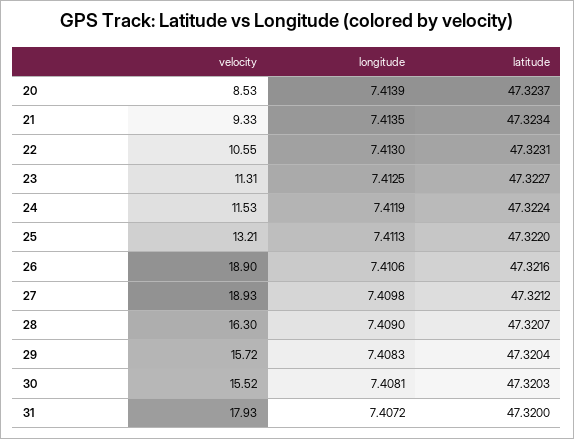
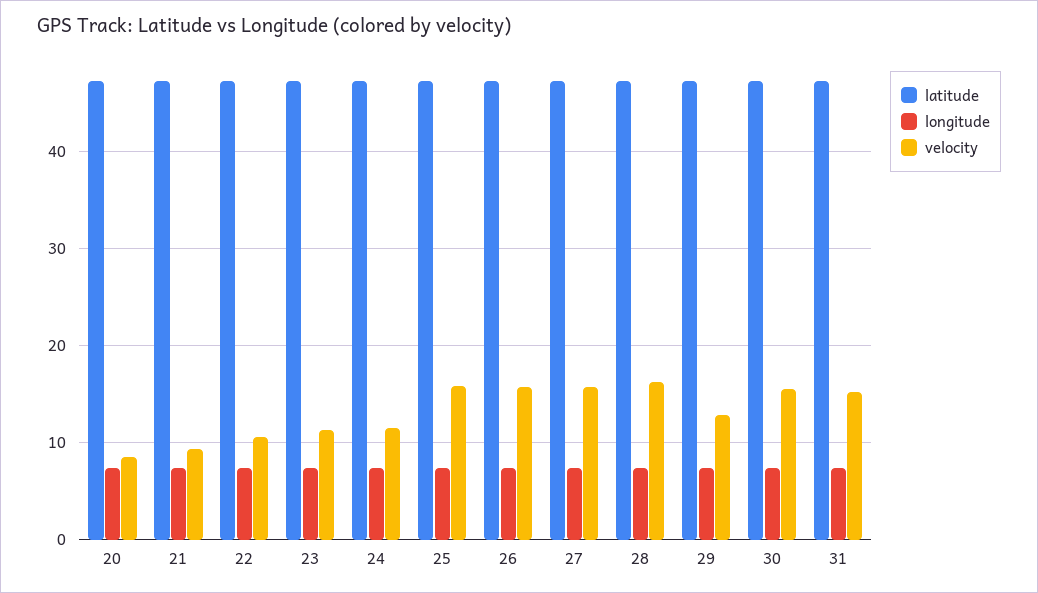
  {
    "velocity": {
      "20": 8.53,
      "21": 9.33,
      "22": 10.55,
      "23": 11.31,
      "24": 11.53,
-     "25": 13.21,
+     "25": 16,
-     "26": 18.9,
+     "26": 16,
-     "27": 18.93,
+     "27": 16,
      "28": 16.3,
-     "29": 15.72,
+     "29": 13,
      "30": 15.52,
-     "31": 17.93
+     "31": 15
    },
    "longitude": {
      "20": 7.4139,
      "21": 7.4135,
      "22": 7.413,
      "23": 7.4125,
      "24": 7.4119,
      "25": 7.4113,
      "26": 7.4106,
      "27": 7.4098,
      "28": 7.409,
      "29": 7.4083,
      "30": 7.4081,
      "31": 7.4072
    },
    "latitude": {
      "20": 47.3237,
      "21": 47.3234,
      "22": 47.3231,
      "23": 47.3227,
      "24": 47.3224,
      "25": 47.322,
      "26": 47.3216,
      "27": 47.3212,
      "28": 47.3207,
      "29": 47.3204,
      "30": 47.3203,
      "31": 47.32
    }
  }

